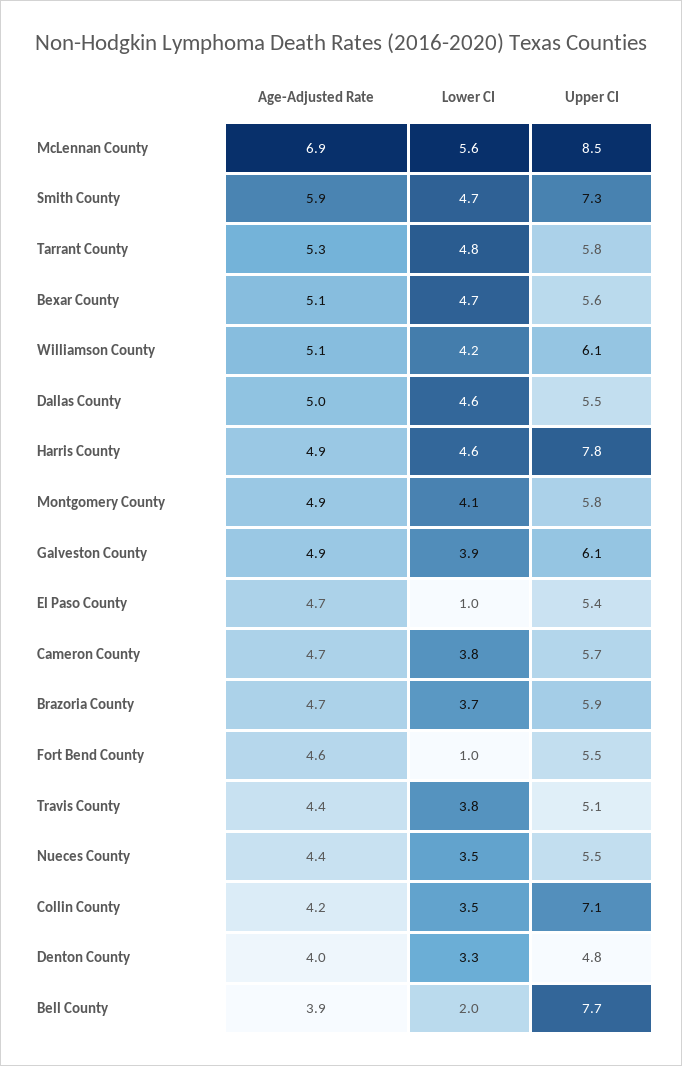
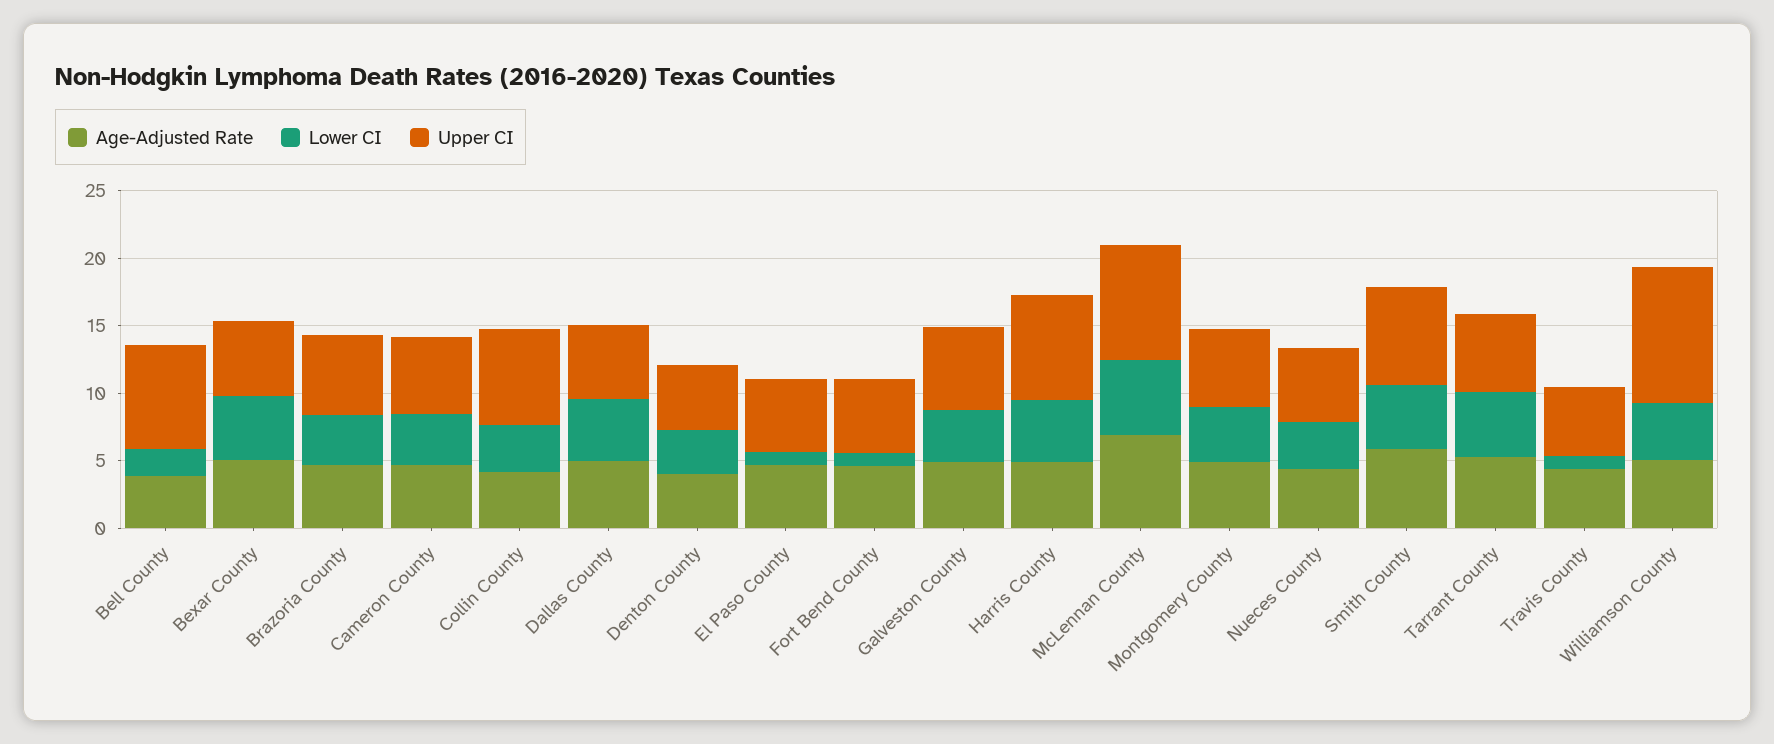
  {
    "Age-Adjusted Rate": {
      "McLennan County": 6.9,
      "Smith County": 5.9,
      "Tarrant County": 5.3,
      "Bexar County": 5.1,
      "Williamson County": 5.1,
      "Dallas County": 5,
      "Harris County": 4.9,
      "Montgomery County": 4.9,
      "Galveston County": 4.9,
      "El Paso County": 4.7,
      "Cameron County": 4.7,
      "Brazoria County": 4.7,
      "Fort Bend County": 4.6,
      "Travis County": 4.4,
      "Nueces County": 4.4,
      "Collin County": 4.2,
      "Denton County": 4,
      "Bell County": 3.9
    },
    "Lower CI": {
      "McLennan County": 5.6,
      "Smith County": 4.7,
      "Tarrant County": 4.8,
      "Bexar County": 4.7,
      "Williamson County": 4.2,
      "Dallas County": 4.6,
      "Harris County": 4.6,
      "Montgomery County": 4.1,
      "Galveston County": 3.9,
      "El Paso County": 1,
      "Cameron County": 3.8,
      "Brazoria County": 3.7,
      "Fort Bend County": 1,
-     "Travis County": 3.8,
+     "Travis County": 1,
      "Nueces County": 3.5,
      "Collin County": 3.5,
      "Denton County": 3.3,
      "Bell County": 2
    },
    "Upper CI": {
      "McLennan County": 8.5,
      "Smith County": 7.3,
      "Tarrant County": 5.8,
      "Bexar County": 5.6,
-     "Williamson County": 6.1,
+     "Williamson County": 10,
      "Dallas County": 5.5,
      "Harris County": 7.8,
      "Montgomery County": 5.8,
      "Galveston County": 6.1,
      "El Paso County": 5.4,
      "Cameron County": 5.7,
      "Brazoria County": 5.9,
      "Fort Bend County": 5.5,
      "Travis County": 5.1,
      "Nueces County": 5.5,
      "Collin County": 7.1,
      "Denton County": 4.8,
      "Bell County": 7.7
    }
  }

